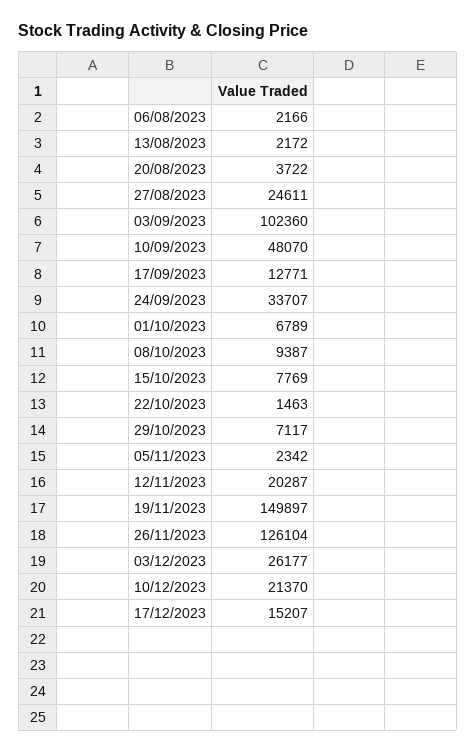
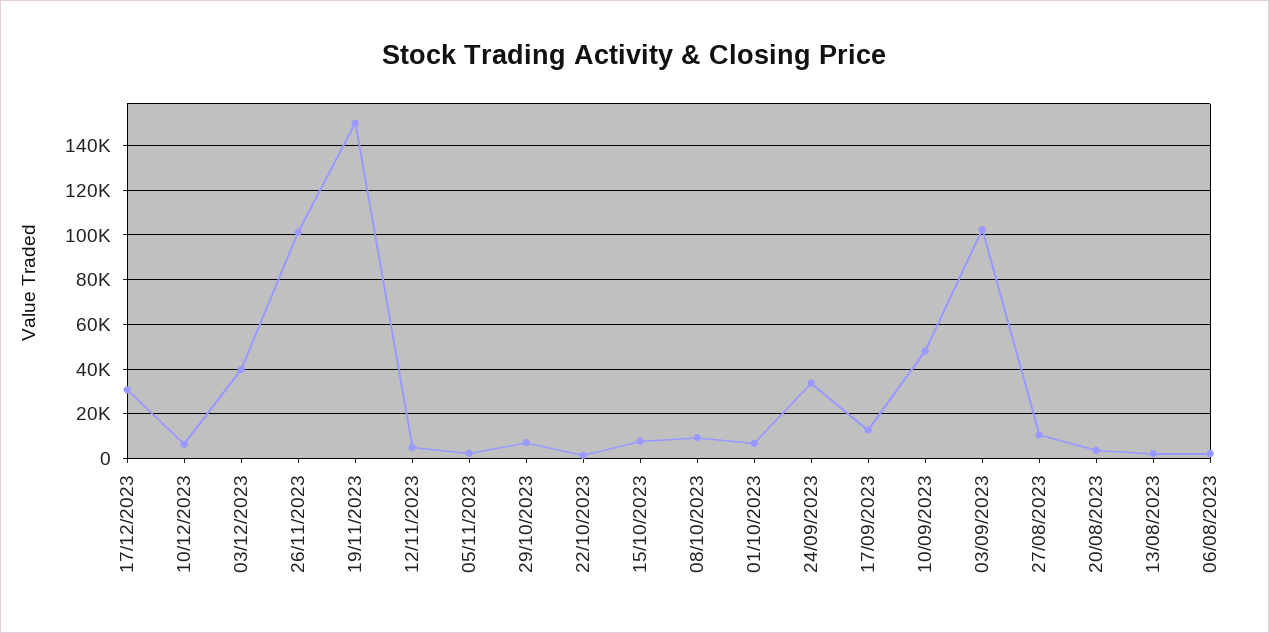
  {
    "06/08/2023": 2166,
    "13/08/2023": 2172,
    "20/08/2023": 3722,
-   "27/08/2023": 24611,
+   "27/08/2023": 10000,
    "03/09/2023": 102360,
    "10/09/2023": 48070,
    "17/09/2023": 12771,
    "24/09/2023": 33707,
    "01/10/2023": 6789,
    "08/10/2023": 9387,
    "15/10/2023": 7769,
    "22/10/2023": 1463,
    "29/10/2023": 7117,
    "05/11/2023": 2342,
-   "12/11/2023": 20287,
+   "12/11/2023": 5000,
    "19/11/2023": 149897,
-   "26/11/2023": 126104,
+   "26/11/2023": 100000,
-   "03/12/2023": 26177,
+   "03/12/2023": 40000,
-   "10/12/2023": 21370,
+   "10/12/2023": 5000,
-   "17/12/2023": 15207
+   "17/12/2023": 30000
  }

